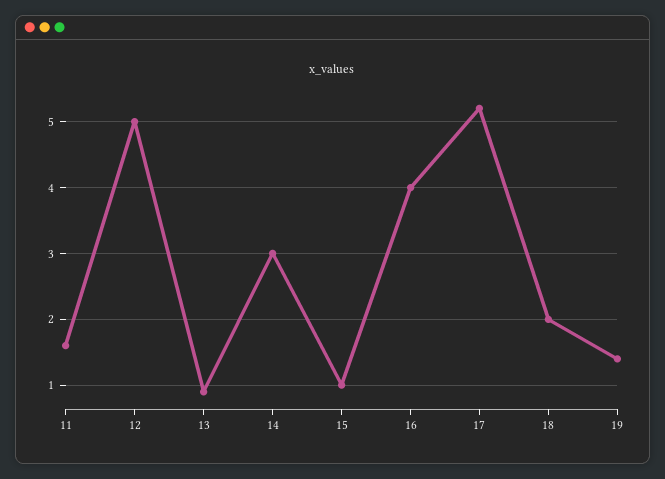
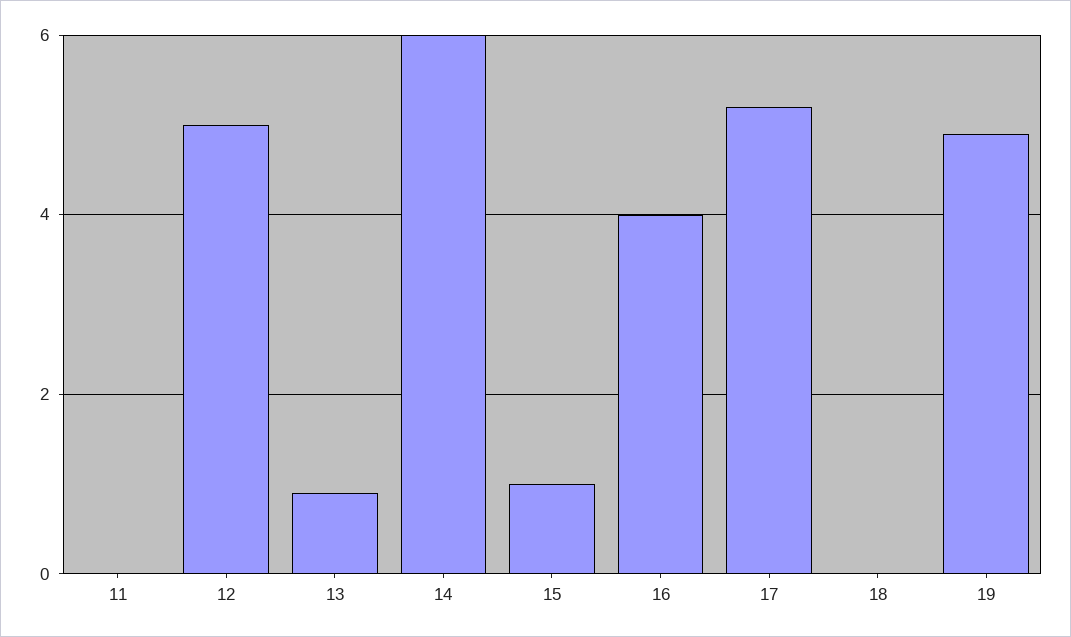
  {
-   "11": 1.6,
+   "11": 0,
    "12": 5,
    "13": 0.9,
-   "14": 3,
+   "14": 6,
    "15": 1,
    "16": 4,
    "17": 5.2,
-   "18": 2,
+   "18": 0,
-   "19": 1.4
+   "19": 5
  }

